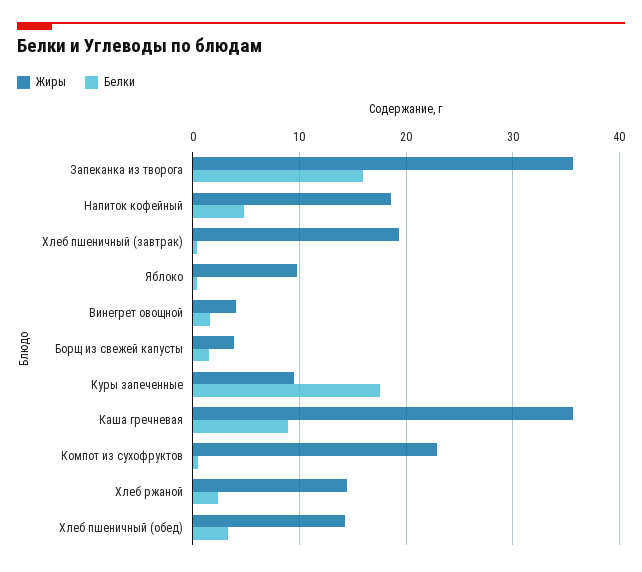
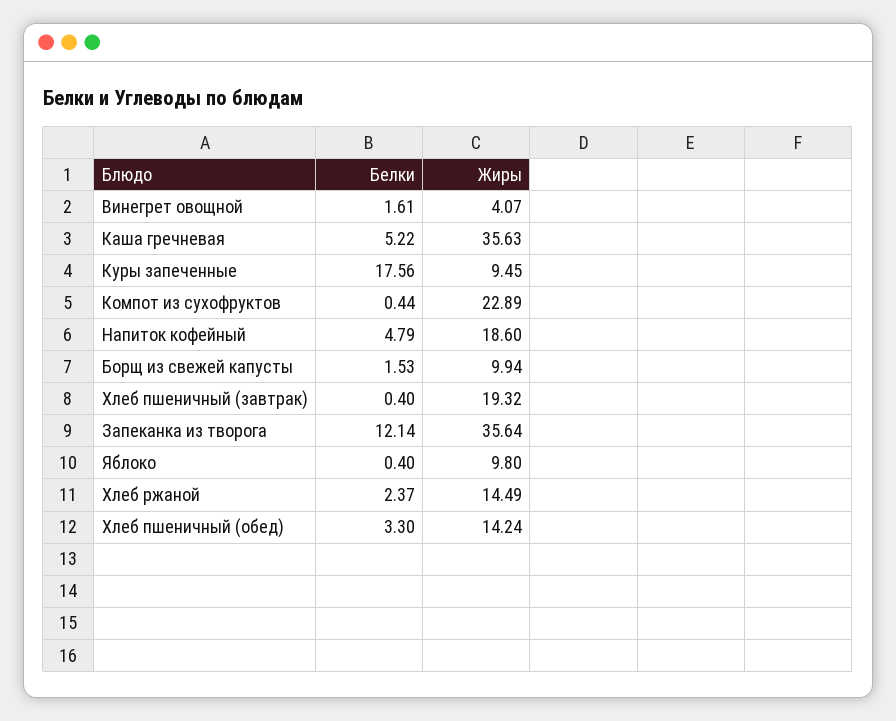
  {
    "Жиры": {
      "Запеканка из творога": 35.64,
      "Напиток кофейный": 18.6,
      "Хлеб пшеничный (завтрак)": 19.32,
      "Яблоко": 9.8,
      "Винегрет овощной": 4.07,
-     "Борщ из свежей капусты": 4,
+     "Борщ из свежей капусты": 9.94,
      "Куры запеченные": 9.45,
      "Каша гречневая": 35.63,
      "Компот из сухофруктов": 22.89,
      "Хлеб ржаной": 14.49,
      "Хлеб пшеничный (обед)": 14.24
    },
    "Белки": {
-     "Запеканка из творога": 16,
+     "Запеканка из творога": 12.14,
      "Напиток кофейный": 4.79,
      "Хлеб пшеничный (завтрак)": 0.4,
      "Яблоко": 0.4,
      "Винегрет овощной": 1.61,
      "Борщ из свежей капусты": 1.53,
      "Куры запеченные": 17.56,
-     "Каша гречневая": 9,
+     "Каша гречневая": 5.22,
      "Компот из сухофруктов": 0.44,
      "Хлеб ржаной": 2.37,
      "Хлеб пшеничный (обед)": 3.3
    }
  }

